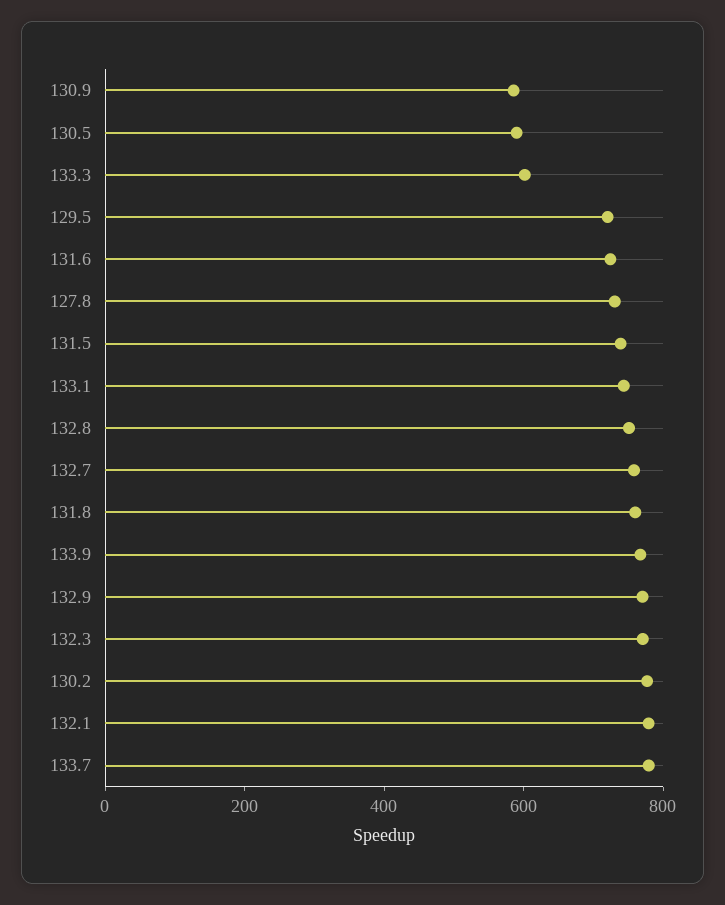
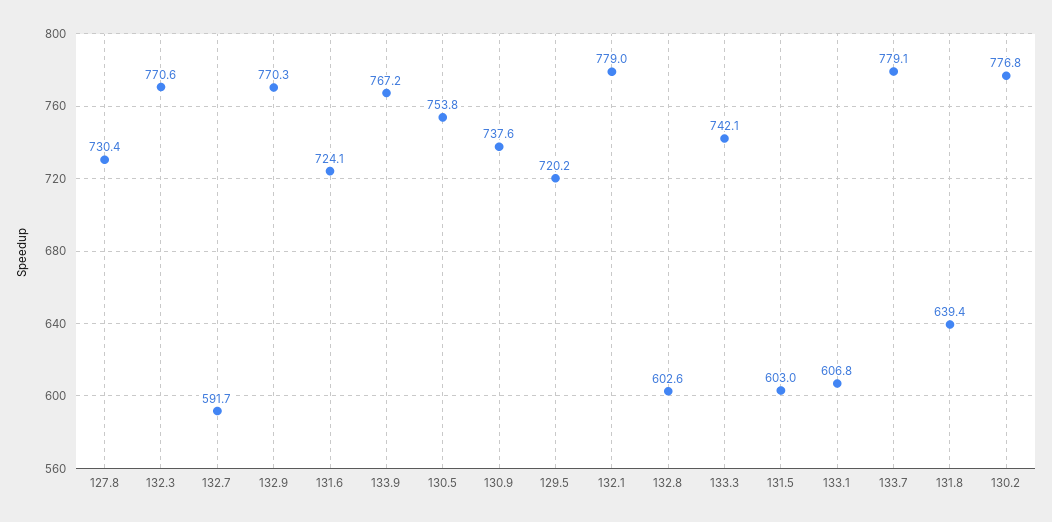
  {
-   "130.9": 600,
+   "130.9": 737.6,
-   "130.5": 600,
+   "130.5": 753.8,
-   "133.3": 600,
+   "133.3": 742.1,
    "129.5": 720.2,
    "131.6": 724.1,
    "127.8": 730.4,
-   "131.5": 750,
+   "131.5": 603,
-   "133.1": 750,
+   "133.1": 606.8,
-   "132.8": 750,
+   "132.8": 602.6,
-   "132.7": 750,
+   "132.7": 591.7,
-   "131.8": 750,
+   "131.8": 639.4,
    "133.9": 767.2,
    "132.9": 770.3,
    "132.3": 770.6,
    "130.2": 776.8,
    "132.1": 779,
    "133.7": 779.1
  }

